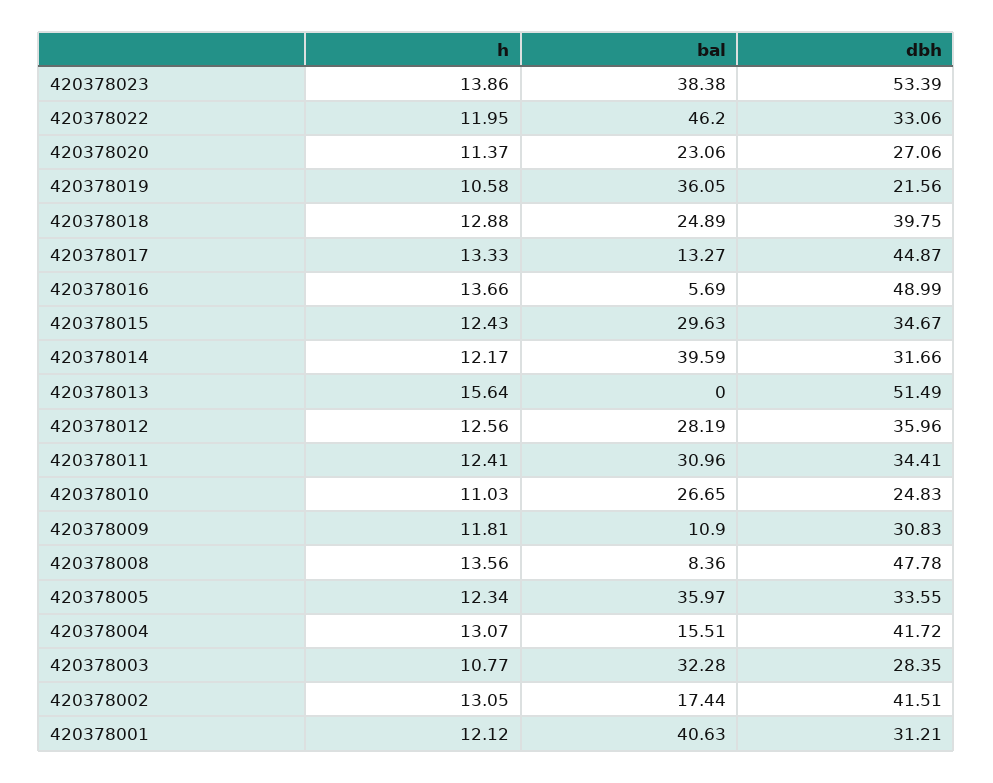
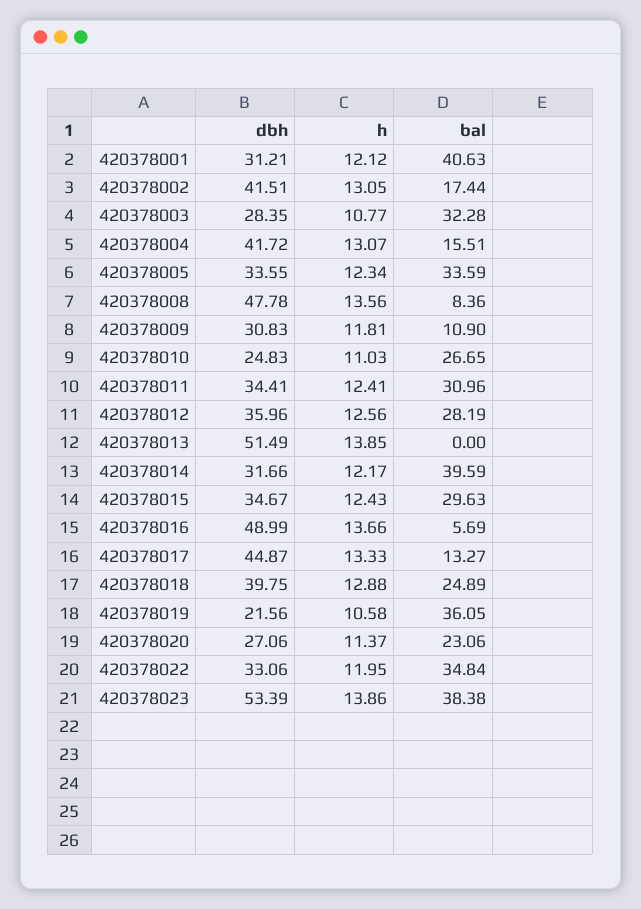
  {
    "h": {
      "420378023": 13.86,
      "420378022": 11.95,
      "420378020": 11.37,
      "420378019": 10.58,
      "420378018": 12.88,
      "420378017": 13.33,
      "420378016": 13.66,
      "420378015": 12.43,
      "420378014": 12.17,
-     "420378013": 15.64,
+     "420378013": 13.85,
      "420378012": 12.56,
      "420378011": 12.41,
      "420378010": 11.03,
      "420378009": 11.81,
      "420378008": 13.56,
      "420378005": 12.34,
      "420378004": 13.07,
      "420378003": 10.77,
      "420378002": 13.05,
      "420378001": 12.12
    },
    "bal": {
      "420378023": 38.38,
-     "420378022": 46.2,
+     "420378022": 34.84,
      "420378020": 23.06,
      "420378019": 36.05,
      "420378018": 24.89,
      "420378017": 13.27,
      "420378016": 5.69,
      "420378015": 29.63,
      "420378014": 39.59,
      "420378013": 0,
      "420378012": 28.19,
      "420378011": 30.96,
      "420378010": 26.65,
      "420378009": 10.9,
      "420378008": 8.36,
-     "420378005": 35.97,
+     "420378005": 33.59,
      "420378004": 15.51,
      "420378003": 32.28,
      "420378002": 17.44,
      "420378001": 40.63
    },
    "dbh": {
      "420378023": 53.39,
      "420378022": 33.06,
      "420378020": 27.06,
      "420378019": 21.56,
      "420378018": 39.75,
      "420378017": 44.87,
      "420378016": 48.99,
      "420378015": 34.67,
      "420378014": 31.66,
      "420378013": 51.49,
      "420378012": 35.96,
      "420378011": 34.41,
      "420378010": 24.83,
      "420378009": 30.83,
      "420378008": 47.78,
      "420378005": 33.55,
      "420378004": 41.72,
      "420378003": 28.35,
      "420378002": 41.51,
      "420378001": 31.21
    }
  }

